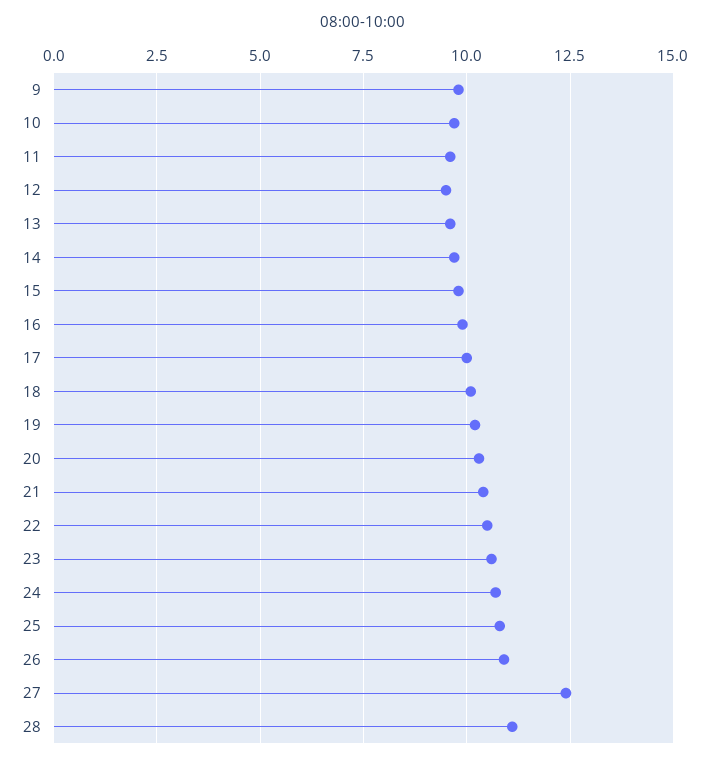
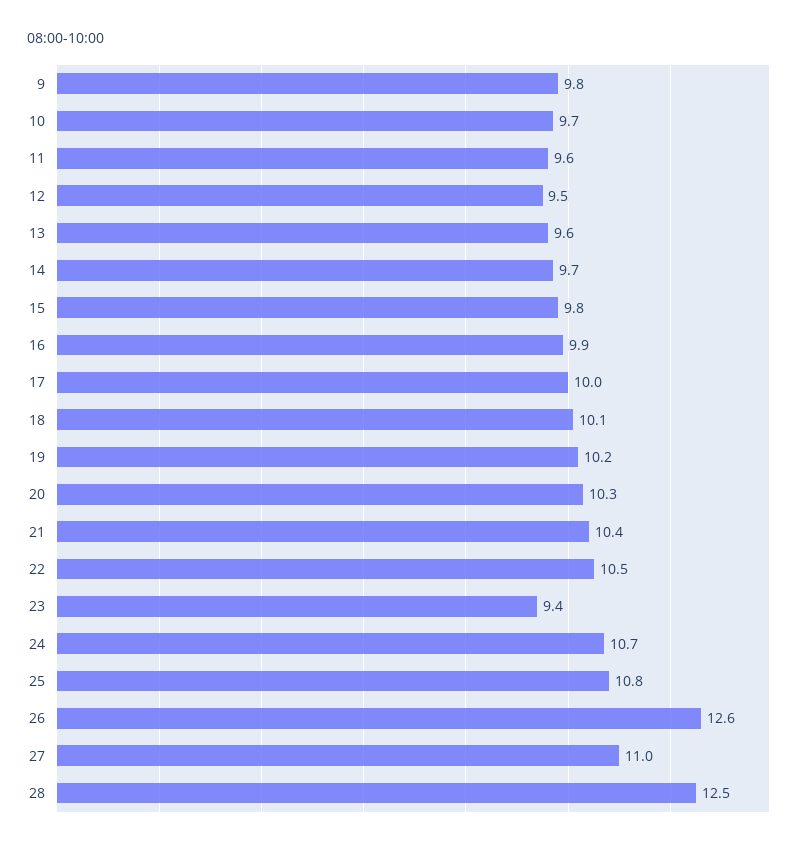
  {
    "9": 9.8,
    "10": 9.7,
    "11": 9.6,
    "12": 9.5,
    "13": 9.6,
    "14": 9.7,
    "15": 9.8,
    "16": 9.9,
    "17": 10,
    "18": 10.1,
    "19": 10.2,
    "20": 10.3,
    "21": 10.4,
    "22": 10.5,
-   "23": 10.5,
+   "23": 9.4,
    "24": 10.7,
    "25": 10.8,
-   "26": 11,
+   "26": 12.6,
-   "27": 12.5,
+   "27": 11,
-   "28": 11
+   "28": 12.5
  }

